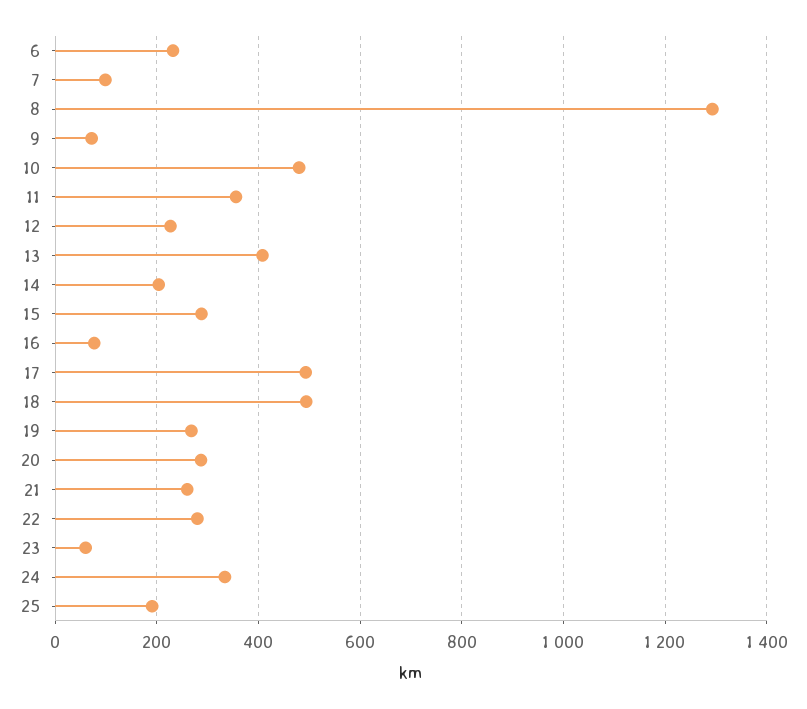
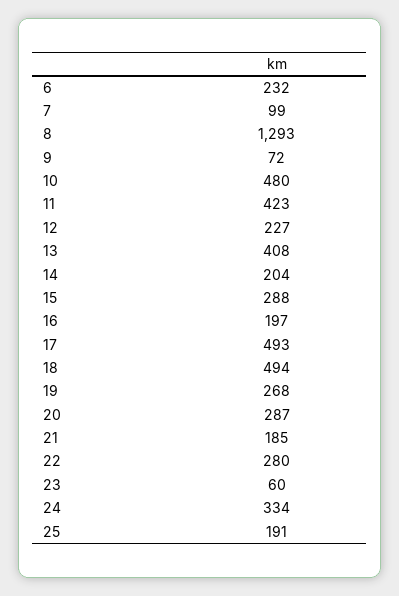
  {
    "6": 232,
    "7": 99,
    "8": 1293,
    "9": 72,
    "10": 480,
-   "11": 360,
+   "11": 423,
    "12": 227,
    "13": 408,
    "14": 204,
    "15": 288,
-   "16": 80,
+   "16": 197,
    "17": 493,
    "18": 494,
    "19": 268,
    "20": 287,
-   "21": 260,
+   "21": 185,
    "22": 280,
    "23": 60,
    "24": 334,
    "25": 191
  }

